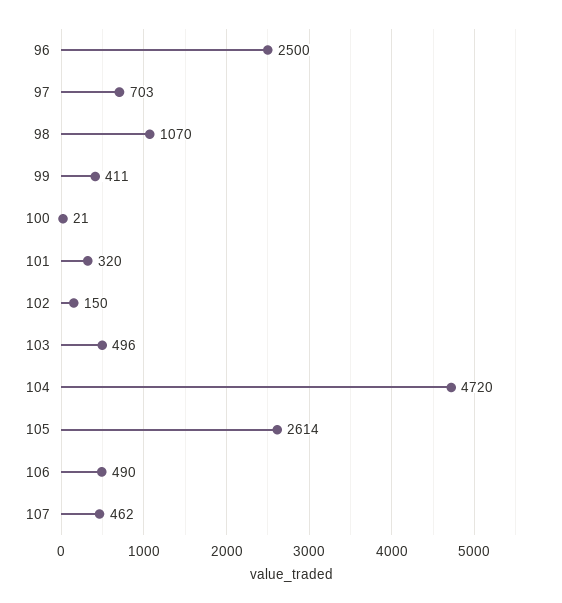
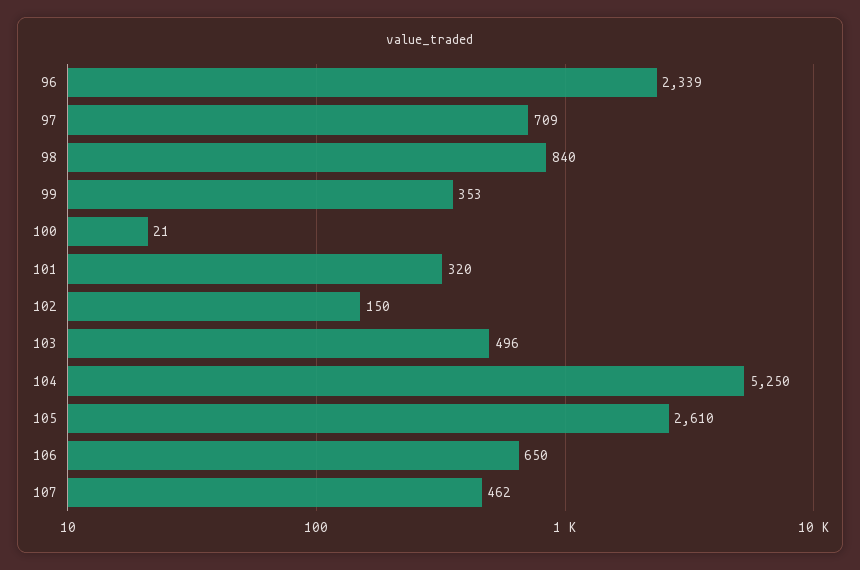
  {
-   "96": 2500,
+   "96": 2339,
-   "97": 703,
+   "97": 709,
-   "98": 1070,
+   "98": 840,
-   "99": 411,
+   "99": 353,
    "100": 21,
    "101": 320,
    "102": 150,
    "103": 496,
-   "104": 4720,
+   "104": 5250,
-   "105": 2614,
+   "105": 2610,
-   "106": 490,
+   "106": 650,
    "107": 462
  }

